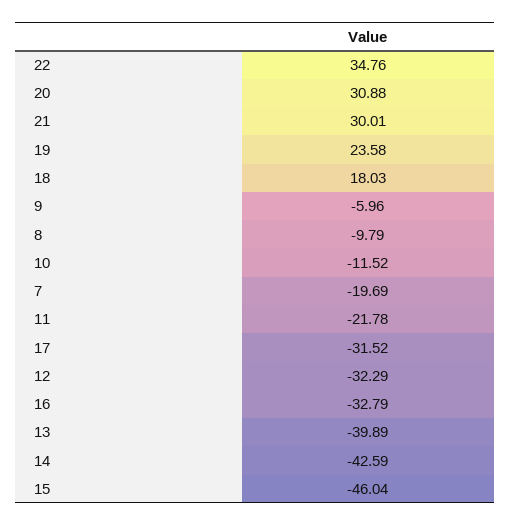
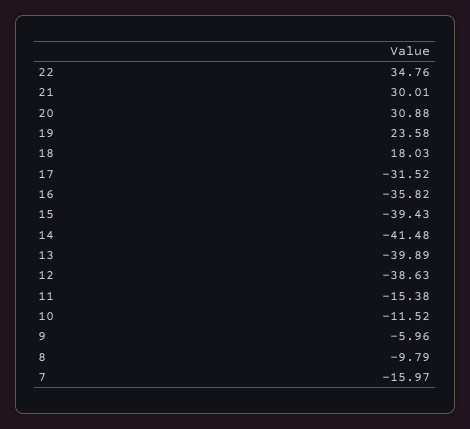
  {
    "22": 34.76,
    "20": 30.88,
    "21": 30.01,
    "19": 23.58,
    "18": 18.03,
    "9": -5.96,
    "8": -9.79,
    "10": -11.52,
-   "7": -19.69,
+   "7": -15.97,
-   "11": -21.78,
+   "11": -15.38,
    "17": -31.52,
-   "12": -32.29,
+   "12": -38.63,
-   "16": -32.79,
+   "16": -35.82,
    "13": -39.89,
-   "14": -42.59,
+   "14": -41.48,
-   "15": -46.04
+   "15": -39.43
  }

